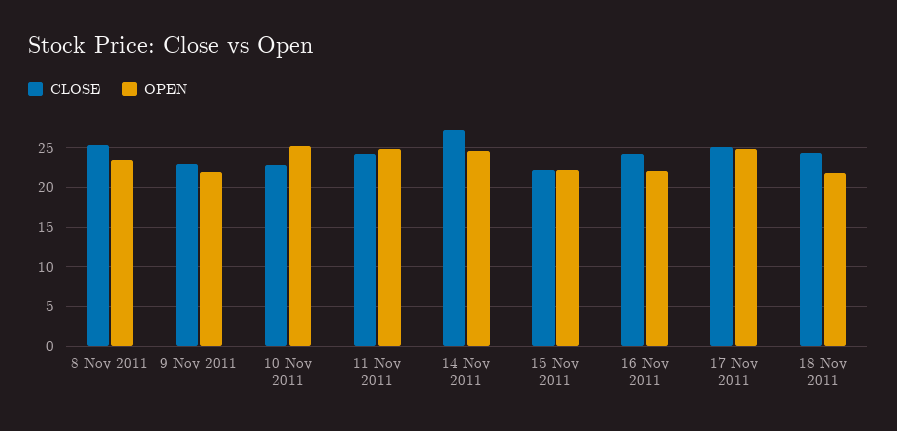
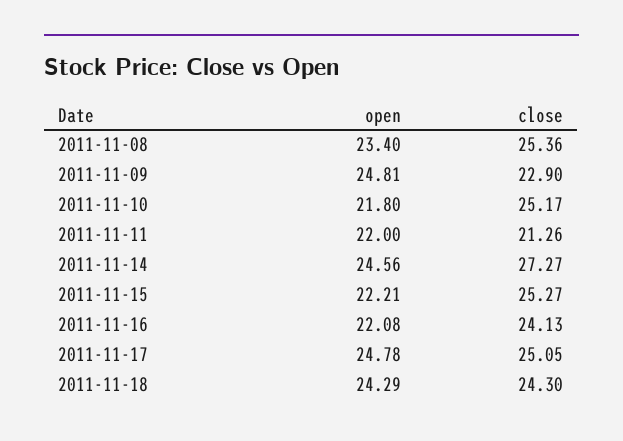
  {
    "CLOSE": {
      "8 Nov 2011": 25.36,
      "9 Nov 2011": 22.9,
-     "10 Nov 2011": 23,
+     "10 Nov 2011": 25.17,
-     "11 Nov 2011": 24,
+     "11 Nov 2011": 21.26,
      "14 Nov 2011": 27.27,
-     "15 Nov 2011": 22,
+     "15 Nov 2011": 25.27,
      "16 Nov 2011": 24.13,
      "17 Nov 2011": 25.05,
      "18 Nov 2011": 24.3
    },
    "OPEN": {
      "8 Nov 2011": 23.4,
-     "9 Nov 2011": 22,
+     "9 Nov 2011": 24.81,
-     "10 Nov 2011": 25,
+     "10 Nov 2011": 21.8,
-     "11 Nov 2011": 25,
+     "11 Nov 2011": 22,
      "14 Nov 2011": 24.56,
      "15 Nov 2011": 22.21,
      "16 Nov 2011": 22.08,
      "17 Nov 2011": 24.78,
-     "18 Nov 2011": 22
+     "18 Nov 2011": 24.29
    }
  }

